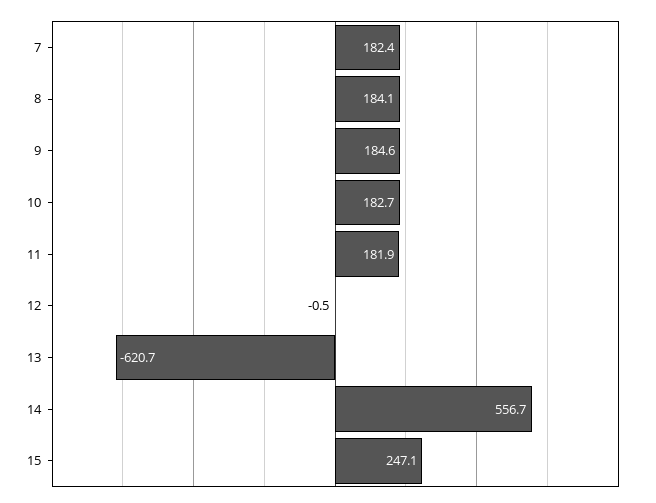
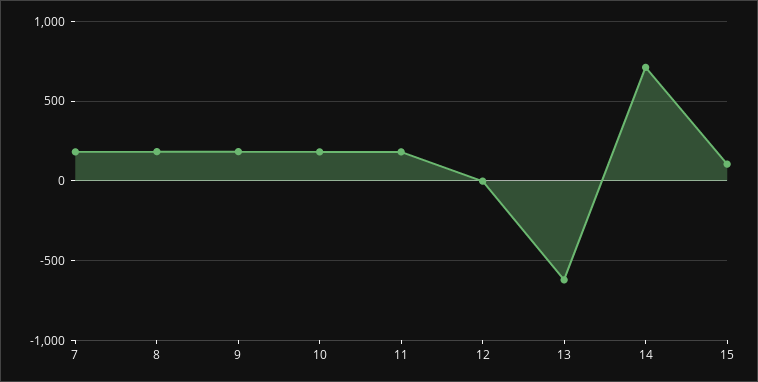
  {
    "7": 182.4,
    "8": 184.1,
    "9": 184.6,
    "10": 182.7,
    "11": 181.9,
    "12": -0.5,
    "13": -620.7,
-   "14": 556.7,
+   "14": 700,
-   "15": 247.1
+   "15": 100
  }

